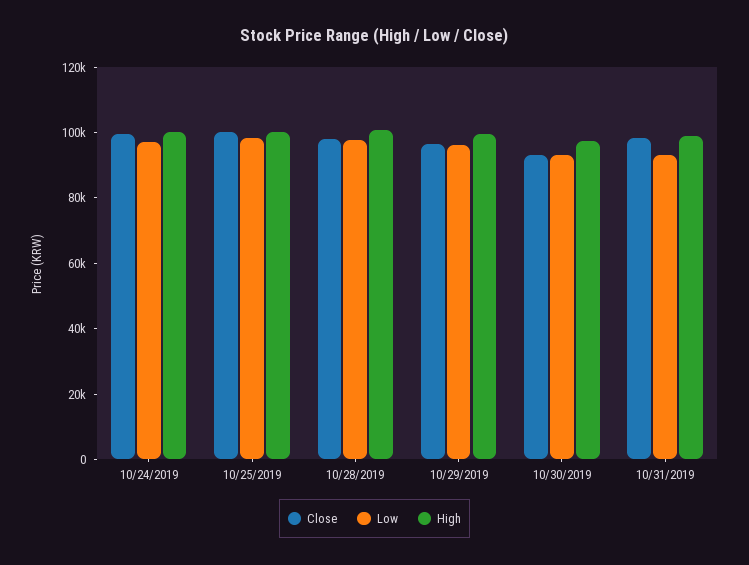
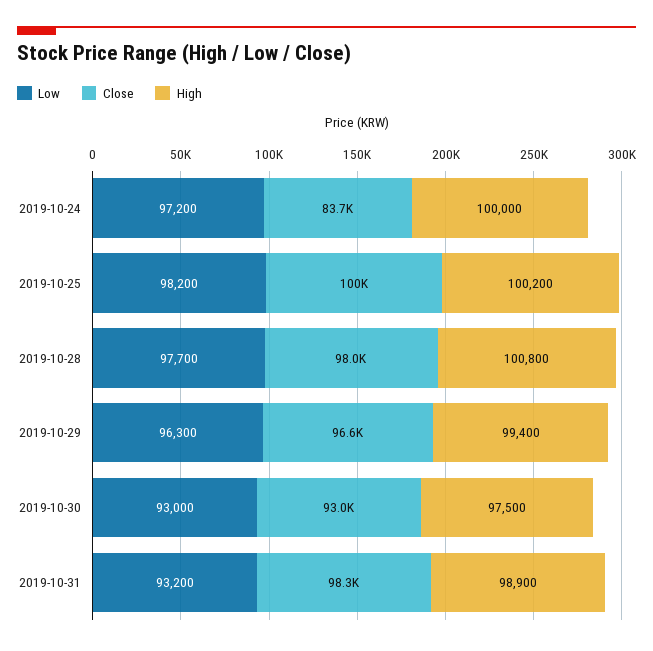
  {
    "Close": {
-     "10/24/2019": 100000,
+     "10/24/2019": 83700,
      "10/25/2019": 100000,
      "10/28/2019": 98000,
      "10/29/2019": 96600,
      "10/30/2019": 93000,
      "10/31/2019": 98300
    },
    "Low": {
      "10/24/2019": 97200,
      "10/25/2019": 98200,
      "10/28/2019": 97700,
      "10/29/2019": 96300,
      "10/30/2019": 93000,
      "10/31/2019": 93200
    },
    "High": {
      "10/24/2019": 100000,
      "10/25/2019": 100200,
      "10/28/2019": 100800,
      "10/29/2019": 99400,
      "10/30/2019": 97500,
      "10/31/2019": 98900
    }
  }

